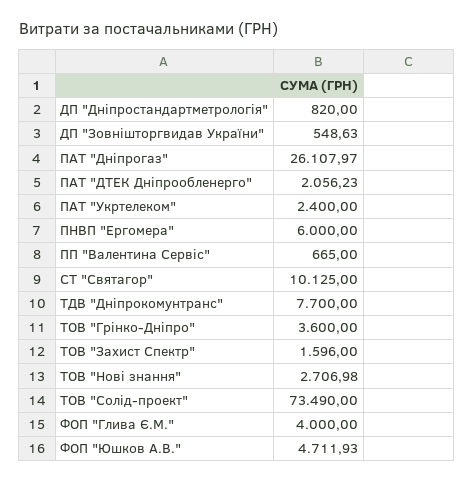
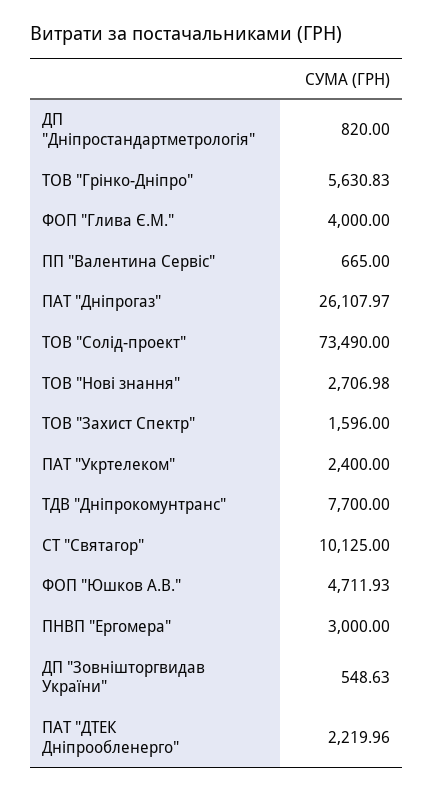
  {
    "ДП \"Дніпростандартметрологія\"": 820,
    "ДП \"Зовнішторгвидав України\"": 548.63,
    "ПАТ \"Дніпрогаз\"": 26107.97,
-   "ПАТ \"ДТЕК Дніпрообленерго\"": 2056.23,
+   "ПАТ \"ДТЕК Дніпрообленерго\"": 2219.96,
    "ПАТ \"Укртелеком\"": 2400,
-   "ПНВП \"Ергомера\"": 6000,
+   "ПНВП \"Ергомера\"": 3000,
    "ПП \"Валентина Сервіс\"": 665,
    "СТ \"Святагор\"": 10125,
    "ТДВ \"Дніпрокомунтранс\"": 7700,
-   "ТОВ \"Грінко-Дніпро\"": 3600,
+   "ТОВ \"Грінко-Дніпро\"": 5630.83,
    "ТОВ \"Захист Спектр\"": 1596,
    "ТОВ \"Нові знання\"": 2706.98,
    "ТОВ \"Солід-проект\"": 73490,
    "ФОП \"Глива Є.М.\"": 4000,
    "ФОП \"Юшков А.В.\"": 4711.93
  }

